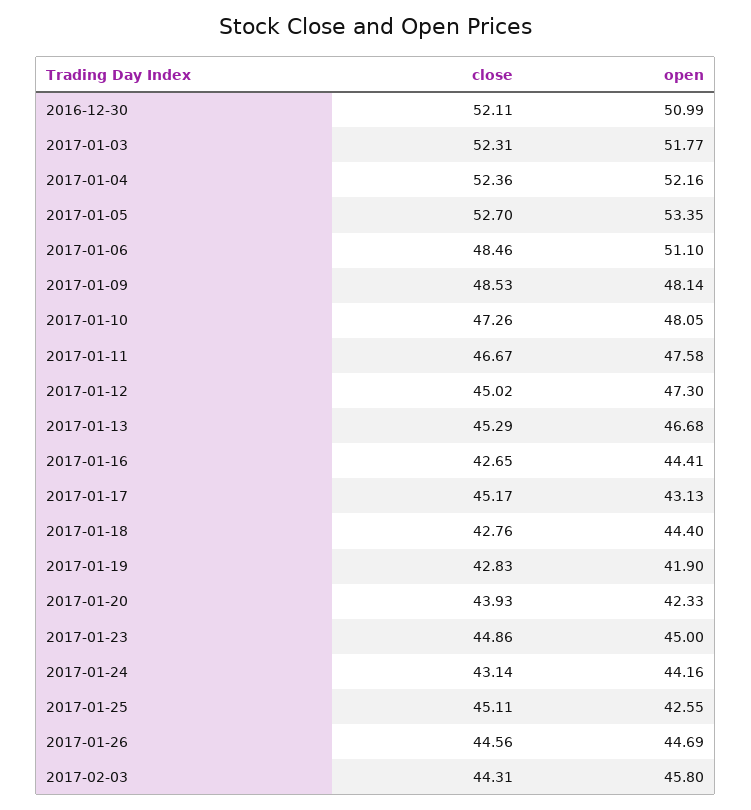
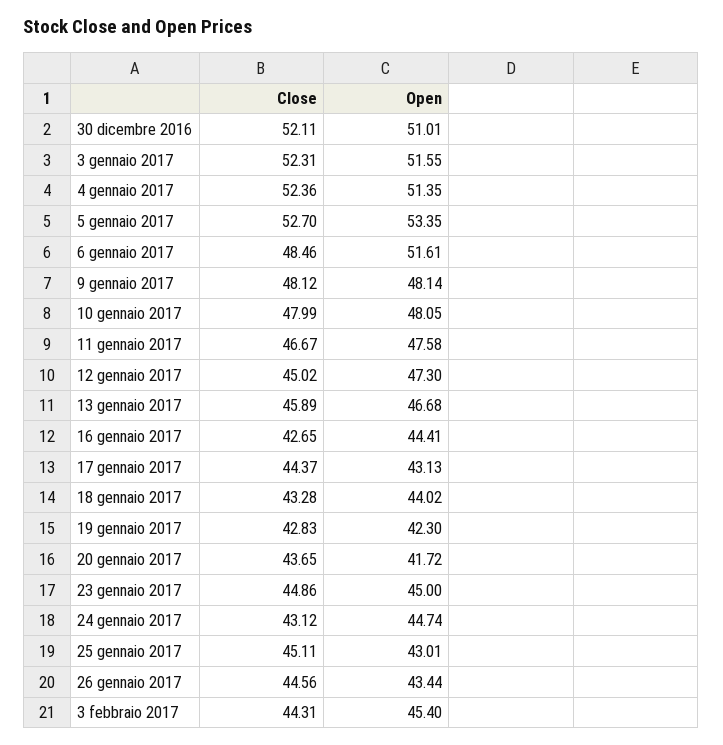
  {
    "close": {
      "2016-12-30": 52.11,
      "2017-01-03": 52.31,
      "2017-01-04": 52.36,
      "2017-01-05": 52.7,
      "2017-01-06": 48.46,
-     "2017-01-09": 48.53,
+     "2017-01-09": 48.12,
-     "2017-01-10": 47.26,
+     "2017-01-10": 47.99,
      "2017-01-11": 46.67,
      "2017-01-12": 45.02,
-     "2017-01-13": 45.29,
+     "2017-01-13": 45.89,
      "2017-01-16": 42.65,
-     "2017-01-17": 45.17,
+     "2017-01-17": 44.37,
-     "2017-01-18": 42.76,
+     "2017-01-18": 43.28,
      "2017-01-19": 42.83,
-     "2017-01-20": 43.93,
+     "2017-01-20": 43.65,
      "2017-01-23": 44.86,
-     "2017-01-24": 43.14,
+     "2017-01-24": 43.12,
      "2017-01-25": 45.11,
      "2017-01-26": 44.56,
      "2017-02-03": 44.31
    },
    "open": {
-     "2016-12-30": 50.99,
+     "2016-12-30": 51.01,
-     "2017-01-03": 51.77,
+     "2017-01-03": 51.55,
-     "2017-01-04": 52.16,
+     "2017-01-04": 51.35,
      "2017-01-05": 53.35,
-     "2017-01-06": 51.1,
+     "2017-01-06": 51.61,
      "2017-01-09": 48.14,
      "2017-01-10": 48.05,
      "2017-01-11": 47.58,
      "2017-01-12": 47.3,
      "2017-01-13": 46.68,
      "2017-01-16": 44.41,
      "2017-01-17": 43.13,
-     "2017-01-18": 44.4,
+     "2017-01-18": 44.02,
-     "2017-01-19": 41.9,
+     "2017-01-19": 42.3,
-     "2017-01-20": 42.33,
+     "2017-01-20": 41.72,
      "2017-01-23": 45,
-     "2017-01-24": 44.16,
+     "2017-01-24": 44.74,
-     "2017-01-25": 42.55,
+     "2017-01-25": 43.01,
-     "2017-01-26": 44.69,
+     "2017-01-26": 43.44,
-     "2017-02-03": 45.8
+     "2017-02-03": 45.4
    }
  }

